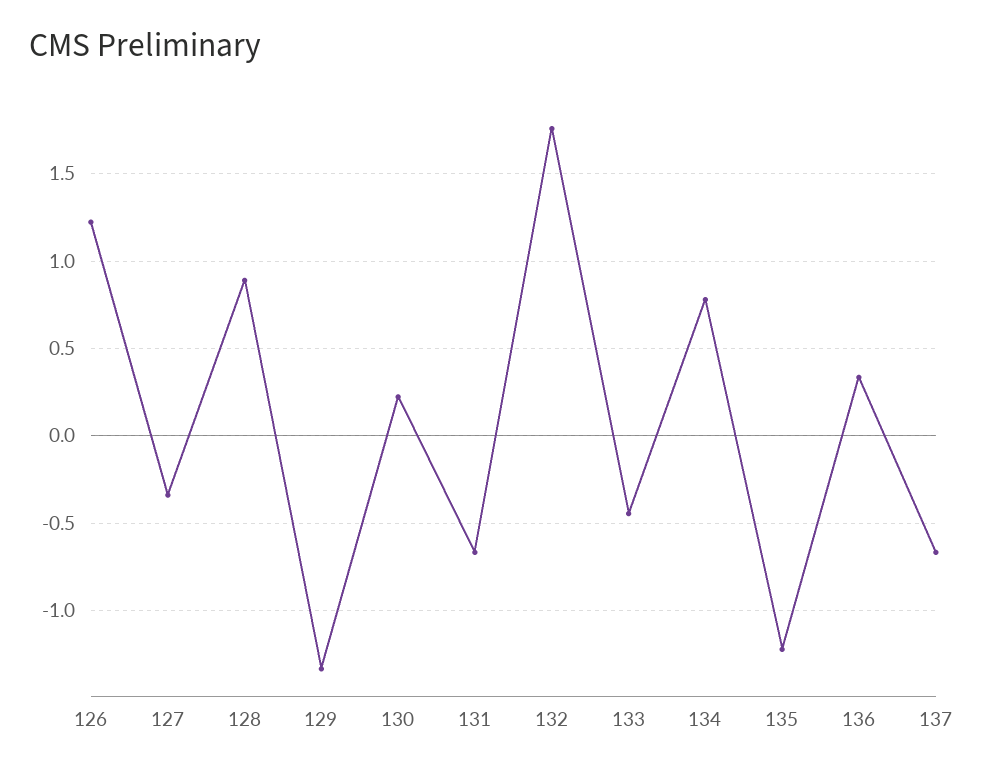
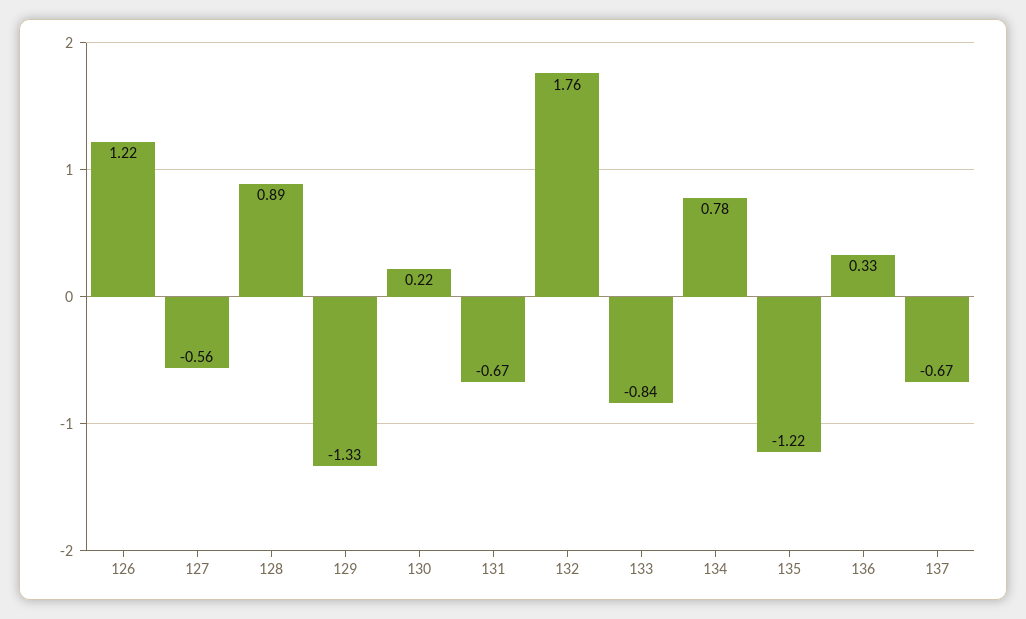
  {
    "126": 1.22,
-   "127": -0.35,
+   "127": -0.56,
    "128": 0.89,
    "129": -1.33,
    "130": 0.22,
    "131": -0.67,
    "132": 1.76,
-   "133": -0.45,
+   "133": -0.84,
    "134": 0.78,
    "135": -1.22,
    "136": 0.33,
    "137": -0.67
  }

